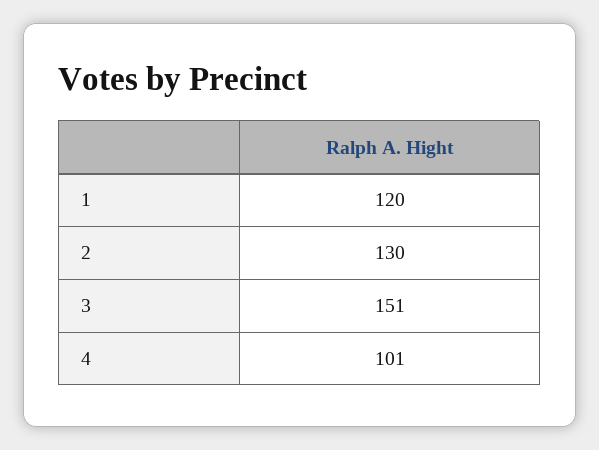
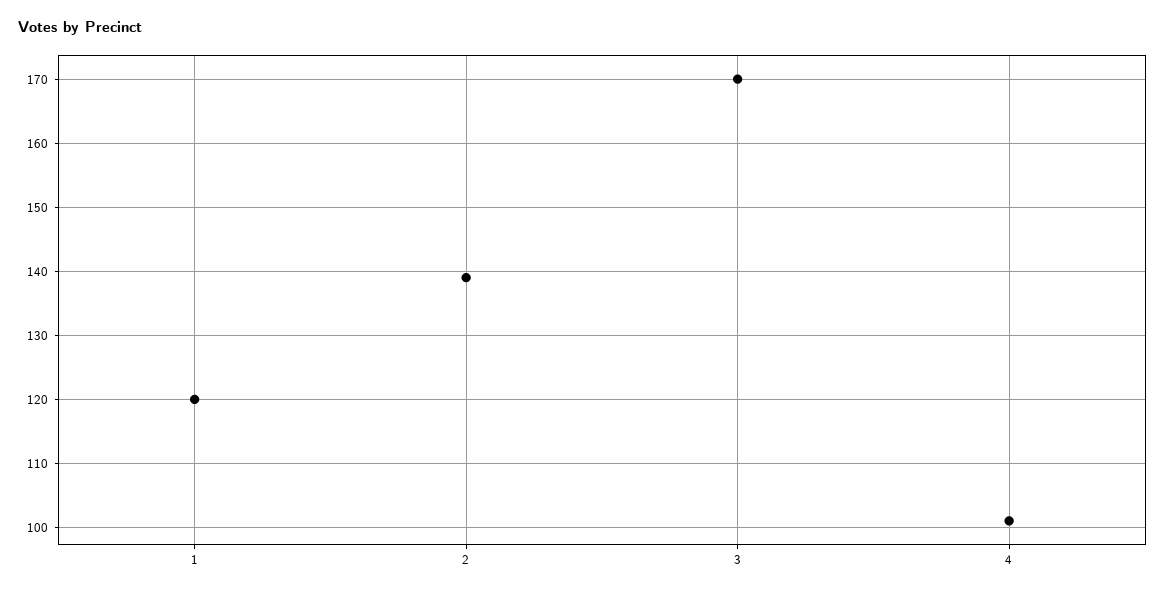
  {
    "1": 120,
-   "2": 130,
+   "2": 139,
-   "3": 151,
+   "3": 170,
    "4": 101
  }

